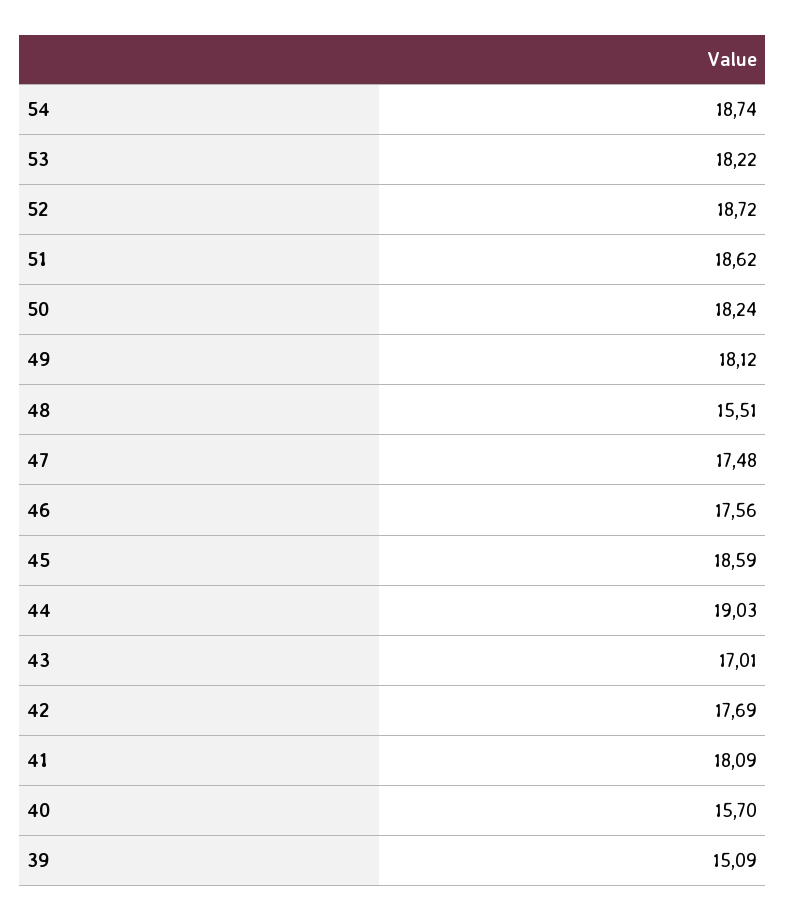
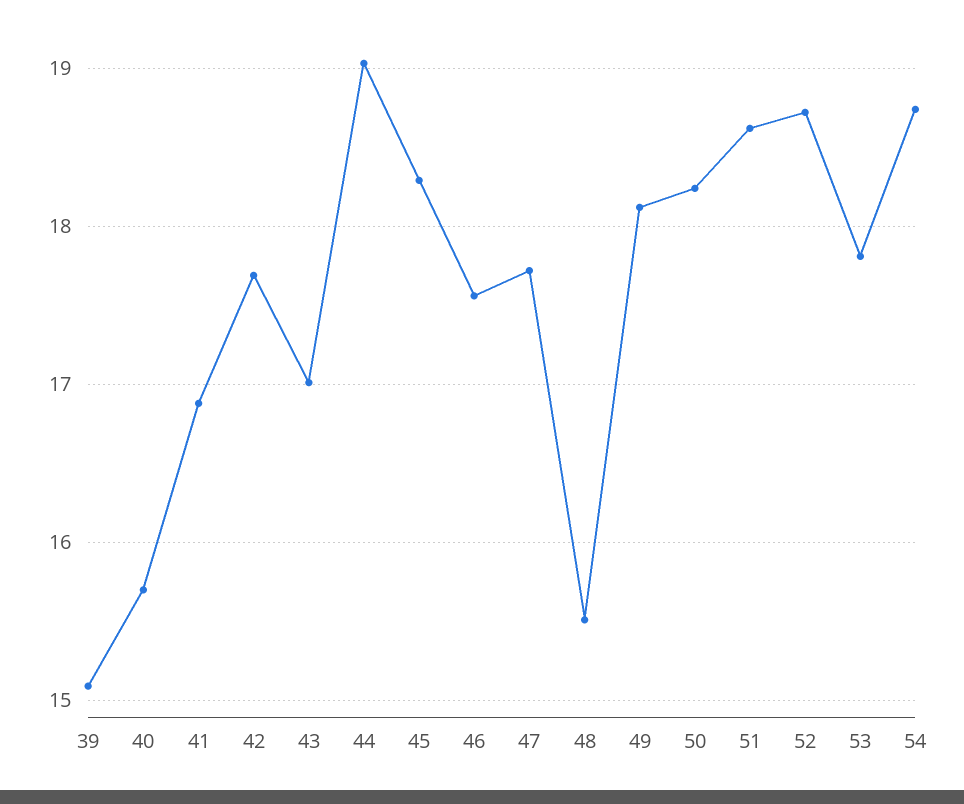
  {
    "54": 18.74,
-   "53": 18.22,
+   "53": 17.8,
    "52": 18.72,
    "51": 18.62,
    "50": 18.24,
    "49": 18.12,
    "48": 15.51,
-   "47": 17.48,
+   "47": 17.7,
    "46": 17.56,
-   "45": 18.59,
+   "45": 18.3,
    "44": 19.03,
    "43": 17.01,
    "42": 17.69,
-   "41": 18.09,
+   "41": 16.9,
    "40": 15.7,
    "39": 15.09
  }

